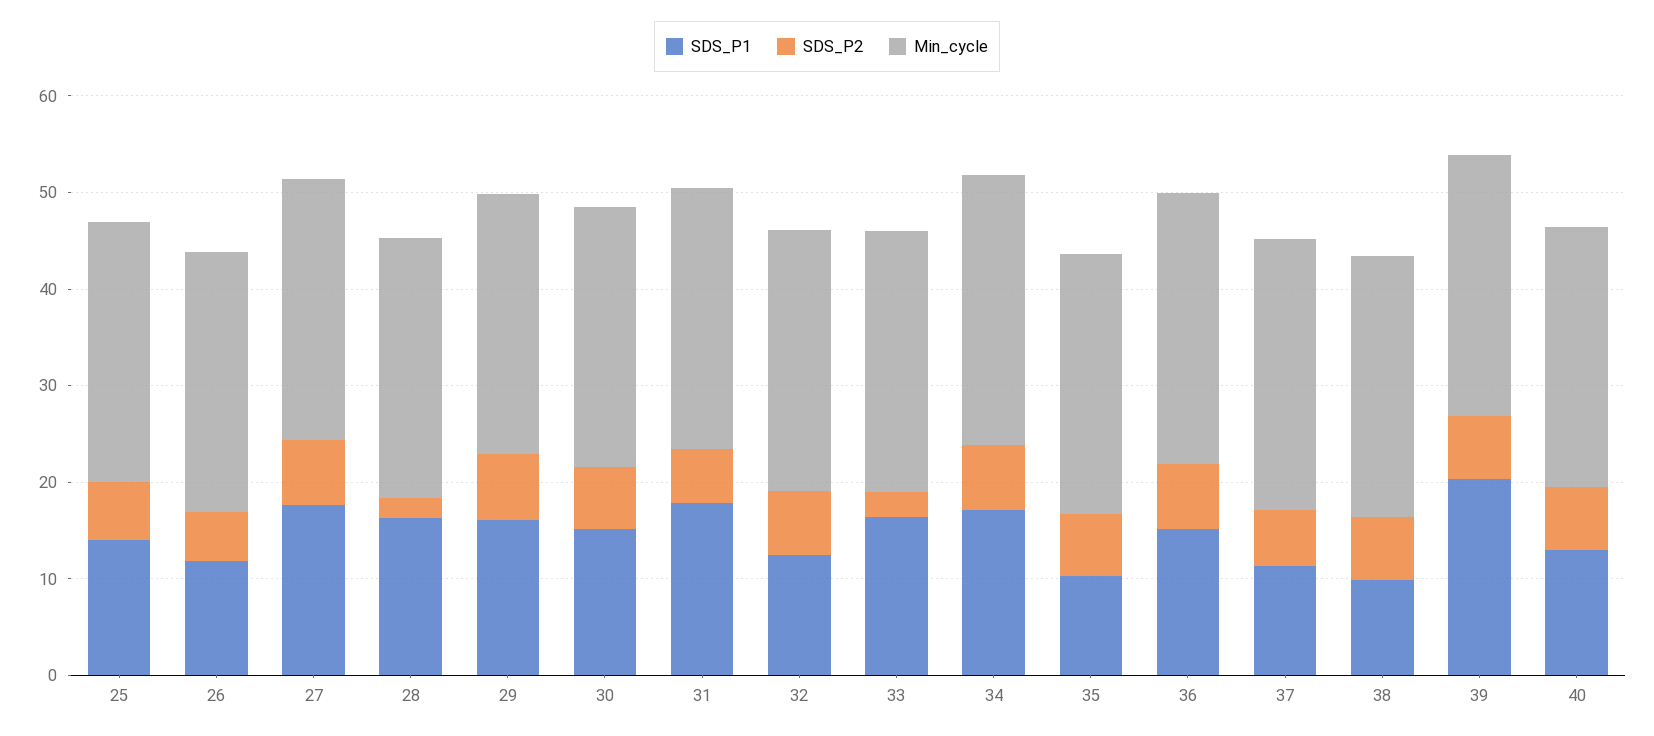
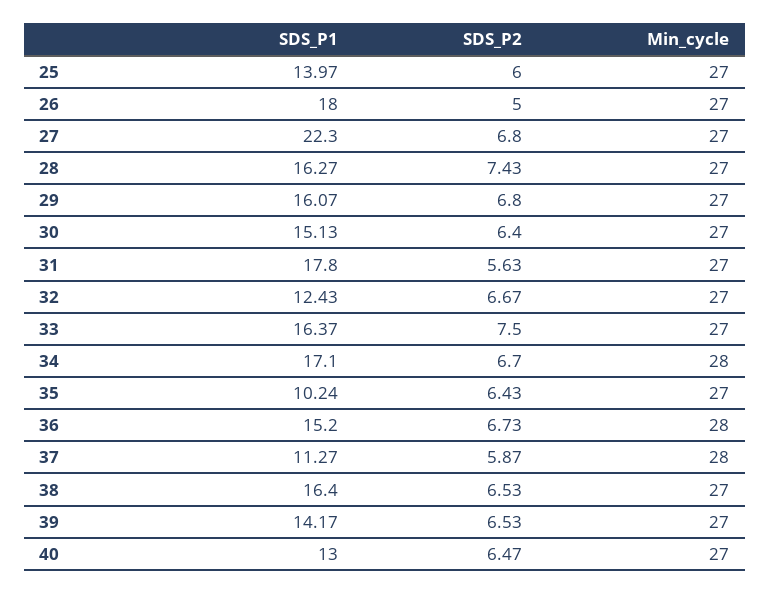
  {
    "SDS_P1": {
      "25": 13.97,
-     "26": 12,
+     "26": 18,
-     "27": 18,
+     "27": 22.3,
      "28": 16.27,
      "29": 16.07,
      "30": 15.13,
      "31": 17.8,
      "32": 12.43,
      "33": 16.37,
      "34": 17.1,
      "35": 10.24,
      "36": 15.2,
      "37": 11.27,
-     "38": 10,
+     "38": 16.4,
-     "39": 20,
+     "39": 14.17,
      "40": 13
    },
    "SDS_P2": {
      "25": 6,
      "26": 5,
      "27": 6.8,
-     "28": 2,
+     "28": 7.43,
      "29": 6.8,
      "30": 6.4,
      "31": 5.63,
      "32": 6.67,
-     "33": 2,
+     "33": 7.5,
      "34": 6.7,
      "35": 6.43,
      "36": 6.73,
      "37": 5.87,
      "38": 6.53,
      "39": 6.53,
      "40": 6.47
    },
    "Min_cycle": {
      "25": 27,
      "26": 27,
      "27": 27,
      "28": 27,
      "29": 27,
      "30": 27,
      "31": 27,
      "32": 27,
      "33": 27,
      "34": 28,
      "35": 27,
      "36": 28,
      "37": 28,
      "38": 27,
      "39": 27,
      "40": 27
    }
  }

